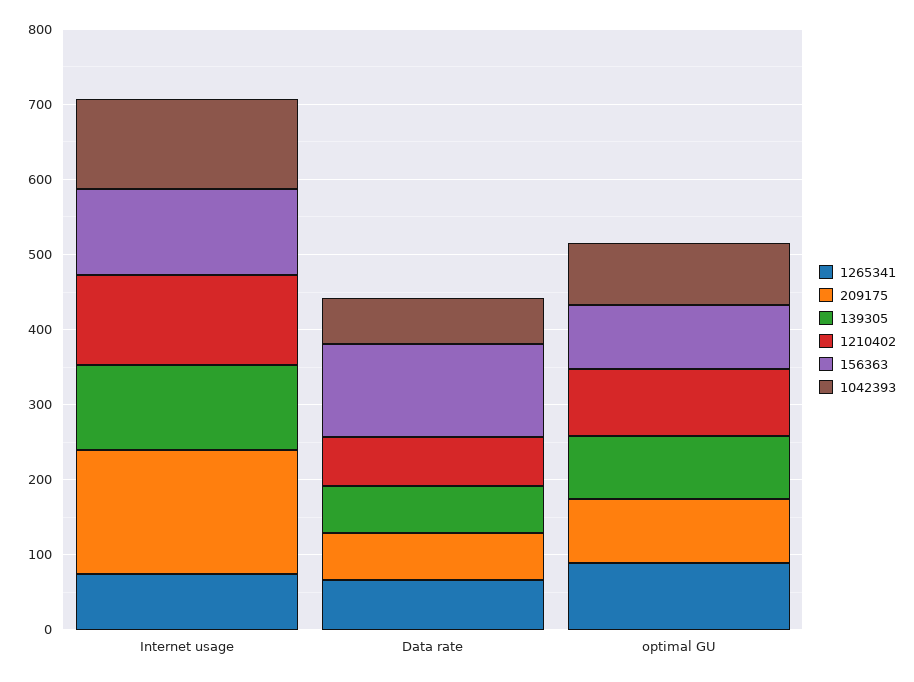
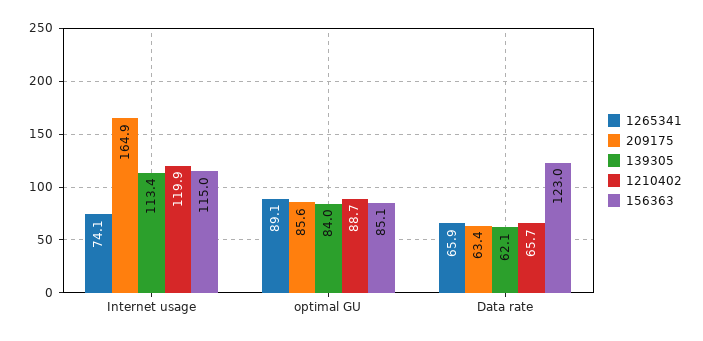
  {
    "1265341": {
      "Internet usage": 74.1,
      "Data rate": 65.9,
      "optimal GU": 89.1
    },
    "209175": {
      "Internet usage": 164.9,
      "Data rate": 63.4,
      "optimal GU": 85.6
    },
    "139305": {
      "Internet usage": 113.4,
      "Data rate": 62.1,
      "optimal GU": 84
    },
    "1210402": {
      "Internet usage": 119.9,
      "Data rate": 65.7,
      "optimal GU": 88.7
    },
    "156363": {
      "Internet usage": 115,
      "Data rate": 123,
      "optimal GU": 85.1
-   },
+   }
-   "1042393": {
-     "Internet usage": 120,
-     "Data rate": 60,
-     "optimal GU": 80
-   }
  }

